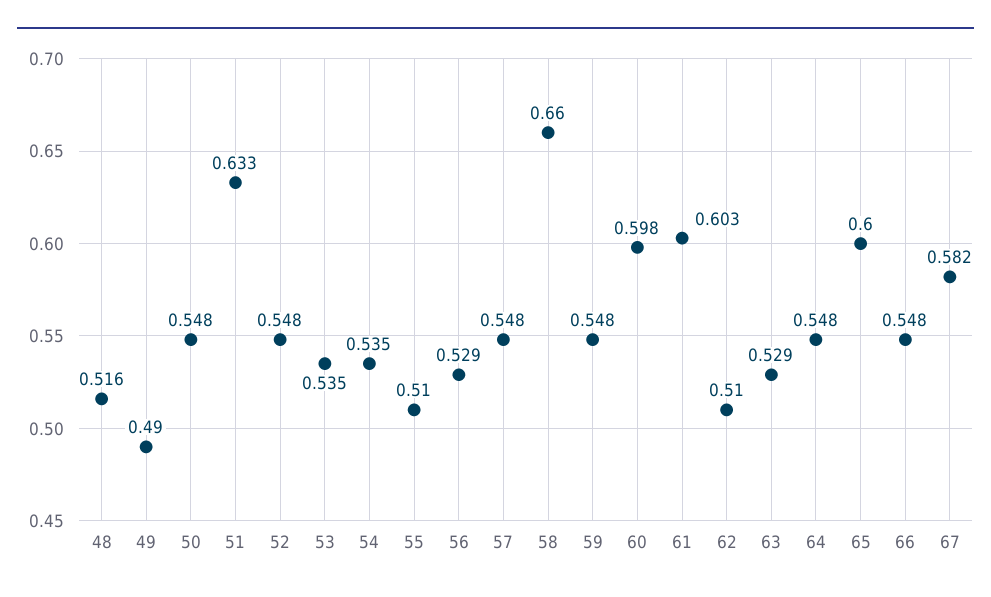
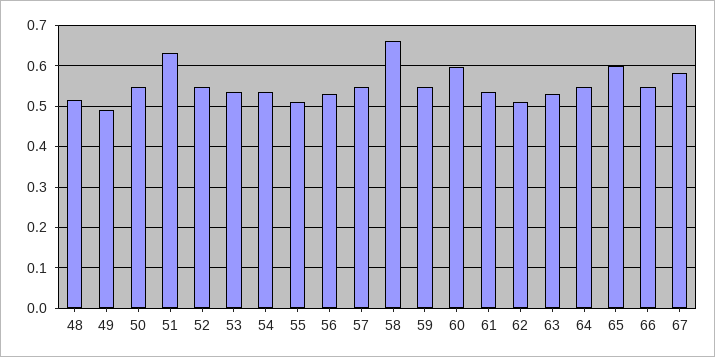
  {
    "48": 0.516,
    "49": 0.49,
    "50": 0.548,
    "51": 0.633,
    "52": 0.548,
    "53": 0.535,
    "54": 0.535,
    "55": 0.51,
    "56": 0.529,
    "57": 0.548,
    "58": 0.66,
    "59": 0.548,
    "60": 0.598,
-   "61": 0.603,
+   "61": 0.54,
    "62": 0.51,
    "63": 0.529,
    "64": 0.548,
    "65": 0.6,
    "66": 0.548,
    "67": 0.582
  }

